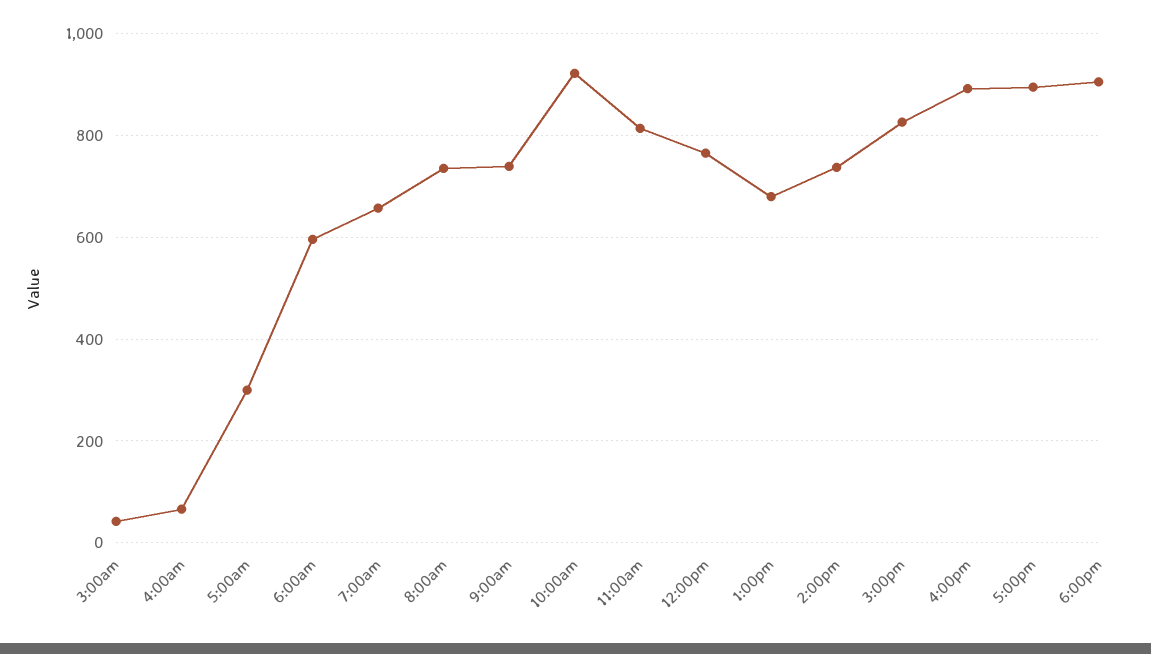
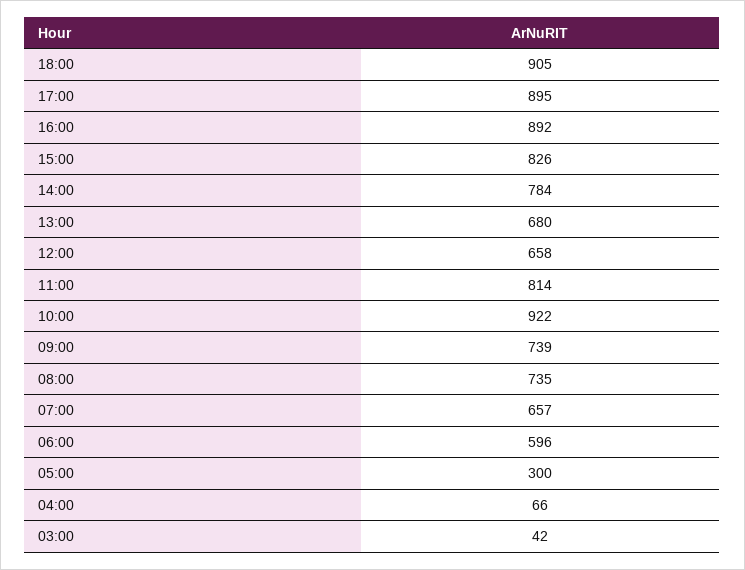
  {
    "3:00am": 42,
    "4:00am": 66,
    "5:00am": 300,
    "6:00am": 596,
    "7:00am": 657,
    "8:00am": 735,
    "9:00am": 739,
    "10:00am": 922,
    "11:00am": 814,
-   "12:00pm": 760,
+   "12:00pm": 658,
    "1:00pm": 680,
-   "2:00pm": 740,
+   "2:00pm": 784,
    "3:00pm": 826,
    "4:00pm": 892,
    "5:00pm": 895,
    "6:00pm": 905
  }

